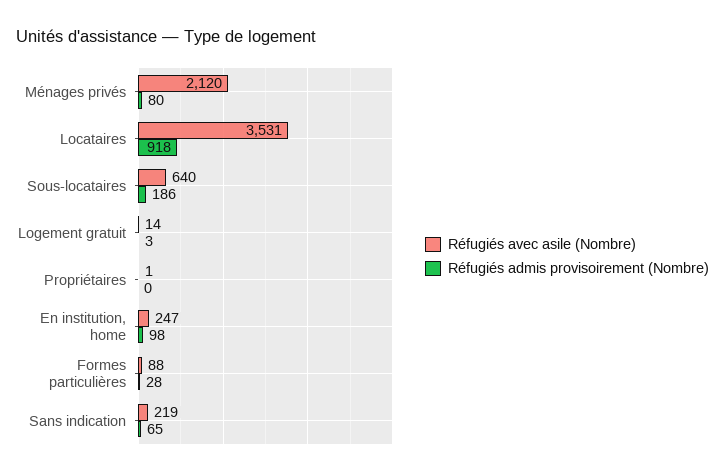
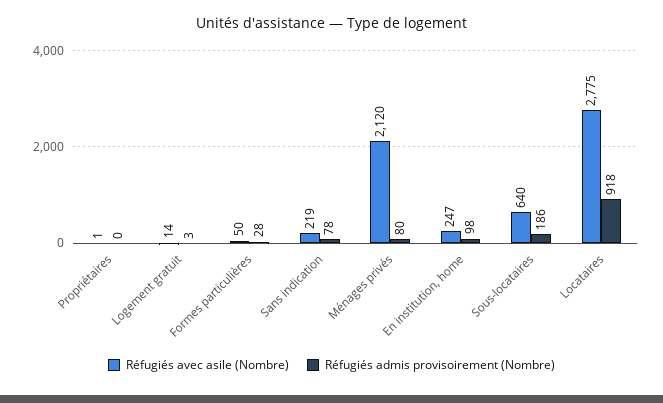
  {
    "Réfugiés avec asile (Nombre)": {
      "Ménages privés": 2120,
-     "Locataires": 3531,
+     "Locataires": 2775,
      "Sous-locataires": 640,
      "Logement gratuit": 14,
      "Propriétaires": 1,
      "En institution, home": 247,
-     "Formes particulières": 88,
+     "Formes particulières": 50,
      "Sans indication": 219
    },
    "Réfugiés admis provisoirement (Nombre)": {
      "Ménages privés": 80,
      "Locataires": 918,
      "Sous-locataires": 186,
      "Logement gratuit": 3,
      "Propriétaires": 0,
      "En institution, home": 98,
      "Formes particulières": 28,
-     "Sans indication": 65
+     "Sans indication": 78
    }
  }

